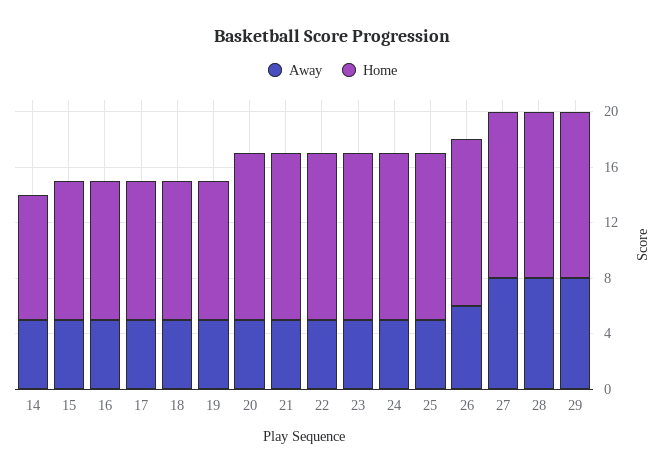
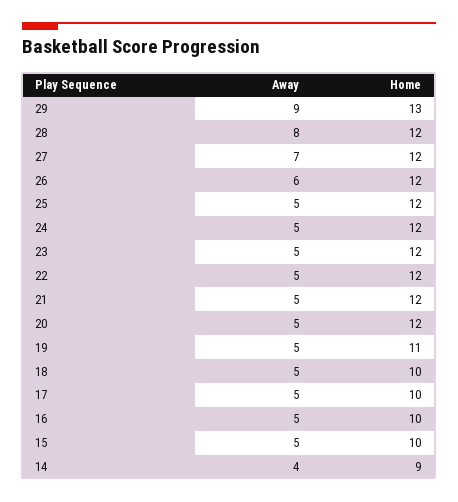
  {
    "Away": {
-     "14": 5,
+     "14": 4,
      "15": 5,
      "16": 5,
      "17": 5,
      "18": 5,
      "19": 5,
      "20": 5,
      "21": 5,
      "22": 5,
      "23": 5,
      "24": 5,
      "25": 5,
      "26": 6,
-     "27": 8,
+     "27": 7,
      "28": 8,
-     "29": 8
+     "29": 9
    },
    "Home": {
      "14": 9,
      "15": 10,
      "16": 10,
      "17": 10,
      "18": 10,
-     "19": 10,
+     "19": 11,
      "20": 12,
      "21": 12,
      "22": 12,
      "23": 12,
      "24": 12,
      "25": 12,
      "26": 12,
      "27": 12,
      "28": 12,
-     "29": 12
+     "29": 13
    }
  }

